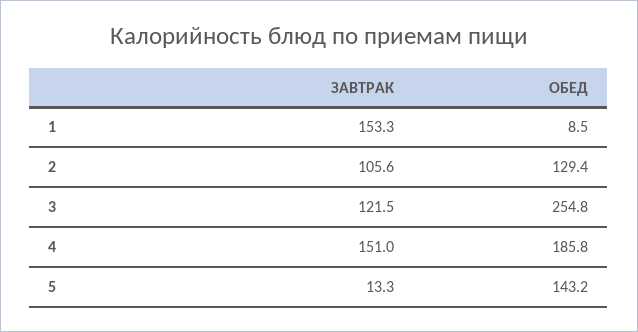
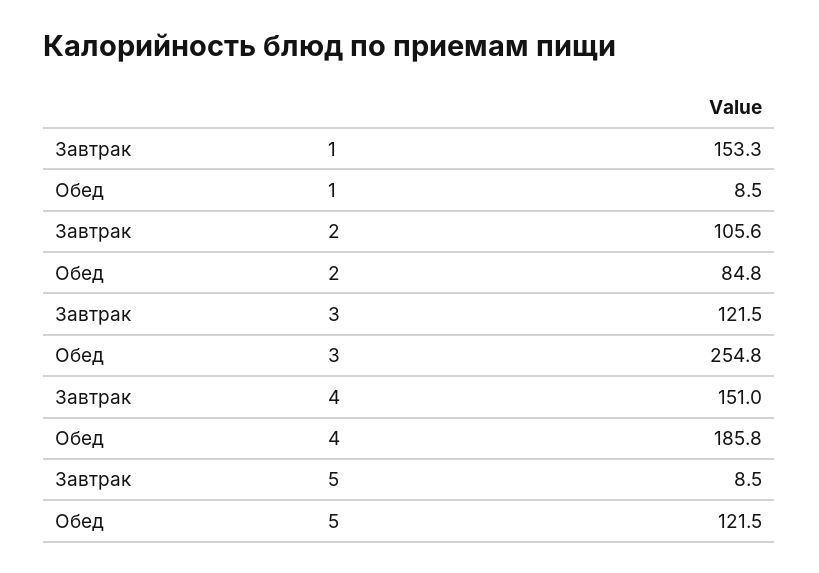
  {
    "ЗАВТРАК": {
      "1": 153.3,
      "2": 105.6,
      "3": 121.5,
      "4": 151,
-     "5": 13.3
+     "5": 8.5
    },
    "ОБЕД": {
      "1": 8.5,
-     "2": 129.4,
+     "2": 84.8,
      "3": 254.8,
      "4": 185.8,
-     "5": 143.2
+     "5": 121.5
    }
  }

